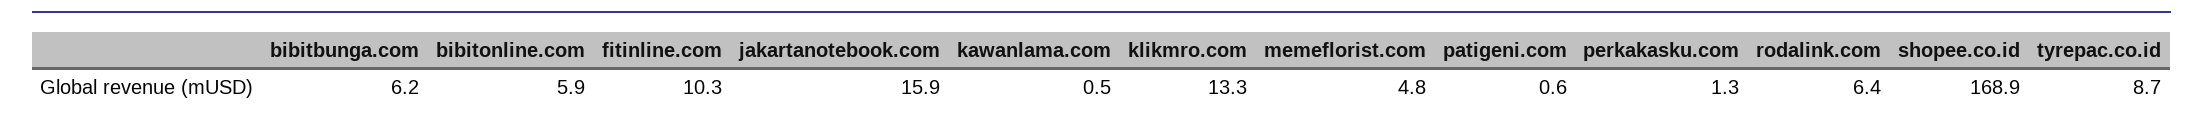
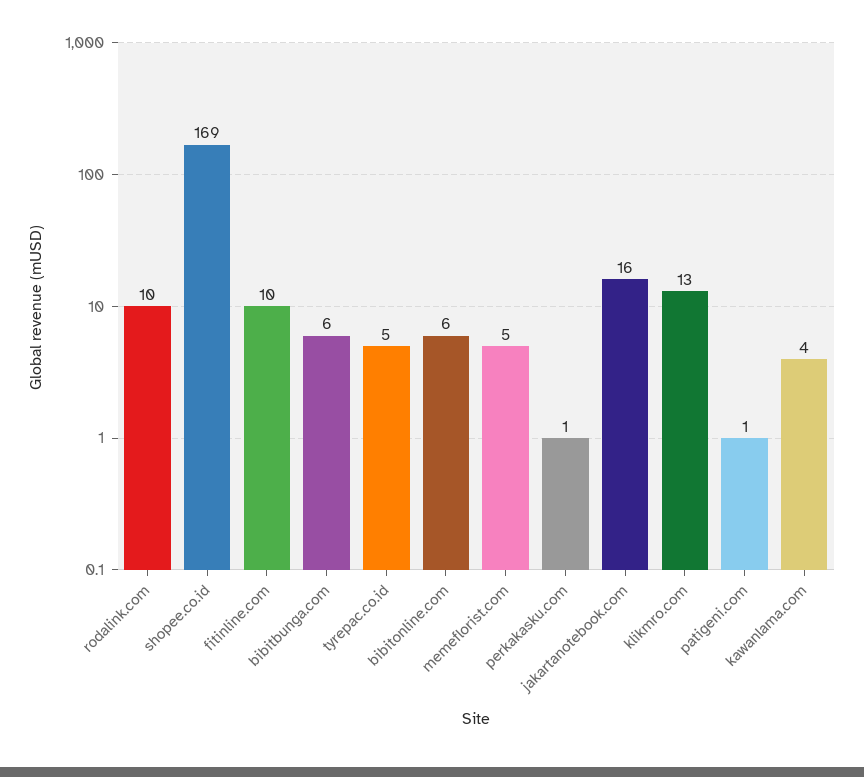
  {
    "bibitbunga.com": 6.2,
    "bibitonline.com": 5.9,
    "fitinline.com": 10.3,
    "jakartanotebook.com": 15.9,
-   "kawanlama.com": 0.5,
+   "kawanlama.com": 4,
    "klikmro.com": 13.3,
    "memeflorist.com": 4.8,
    "patigeni.com": 0.6,
    "perkakasku.com": 1.3,
-   "rodalink.com": 6.4,
+   "rodalink.com": 10,
    "shopee.co.id": 168.9,
-   "tyrepac.co.id": 8.7
+   "tyrepac.co.id": 5
  }

